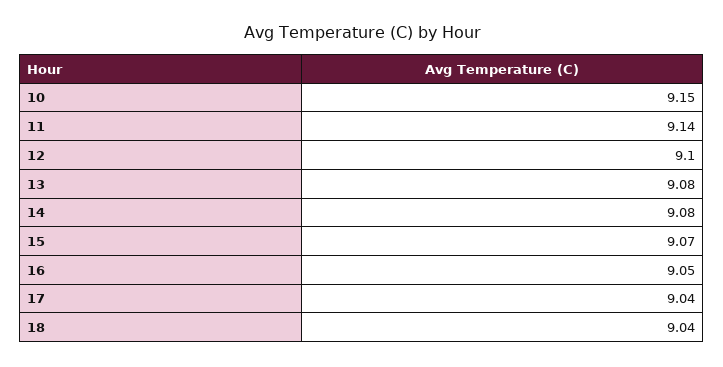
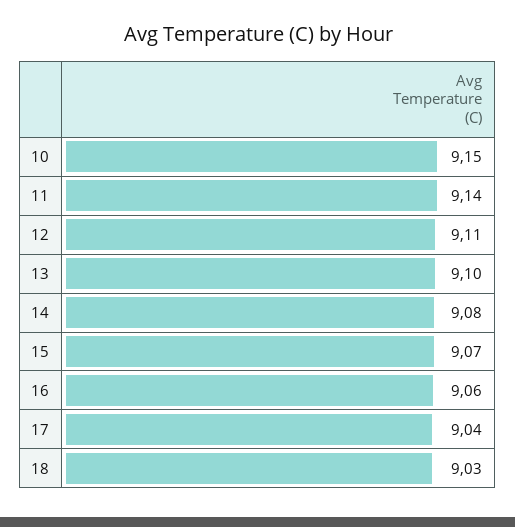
  {
    "10": 9.15,
    "11": 9.14,
-   "12": 9.1,
+   "12": 9.11,
-   "13": 9.08,
+   "13": 9.1,
    "14": 9.08,
    "15": 9.07,
-   "16": 9.05,
+   "16": 9.06,
    "17": 9.04,
-   "18": 9.04
+   "18": 9.03
  }

